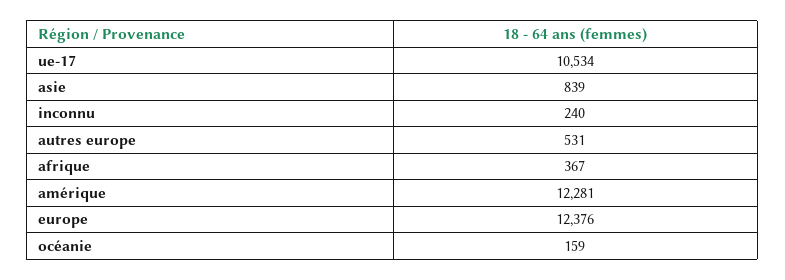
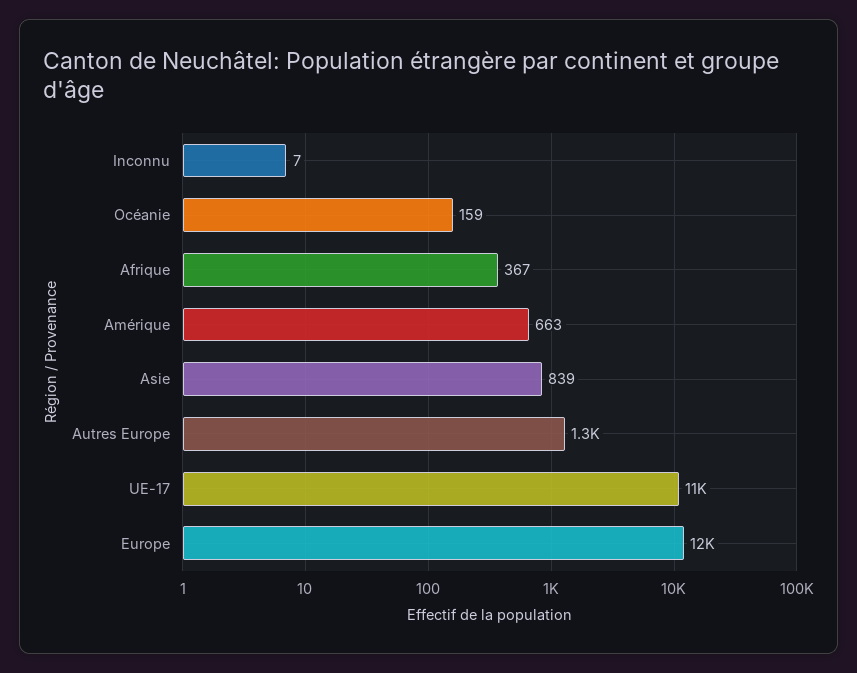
  {
    "ue-17": 10534,
    "asie": 839,
-   "inconnu": 240,
+   "inconnu": 7,
-   "autres europe": 531,
+   "autres europe": 1300,
    "afrique": 367,
-   "amérique": 12281,
+   "amérique": 663,
    "europe": 12376,
    "océanie": 159
  }

